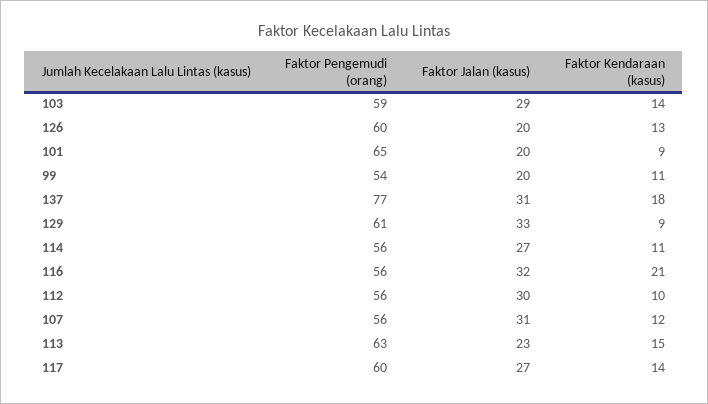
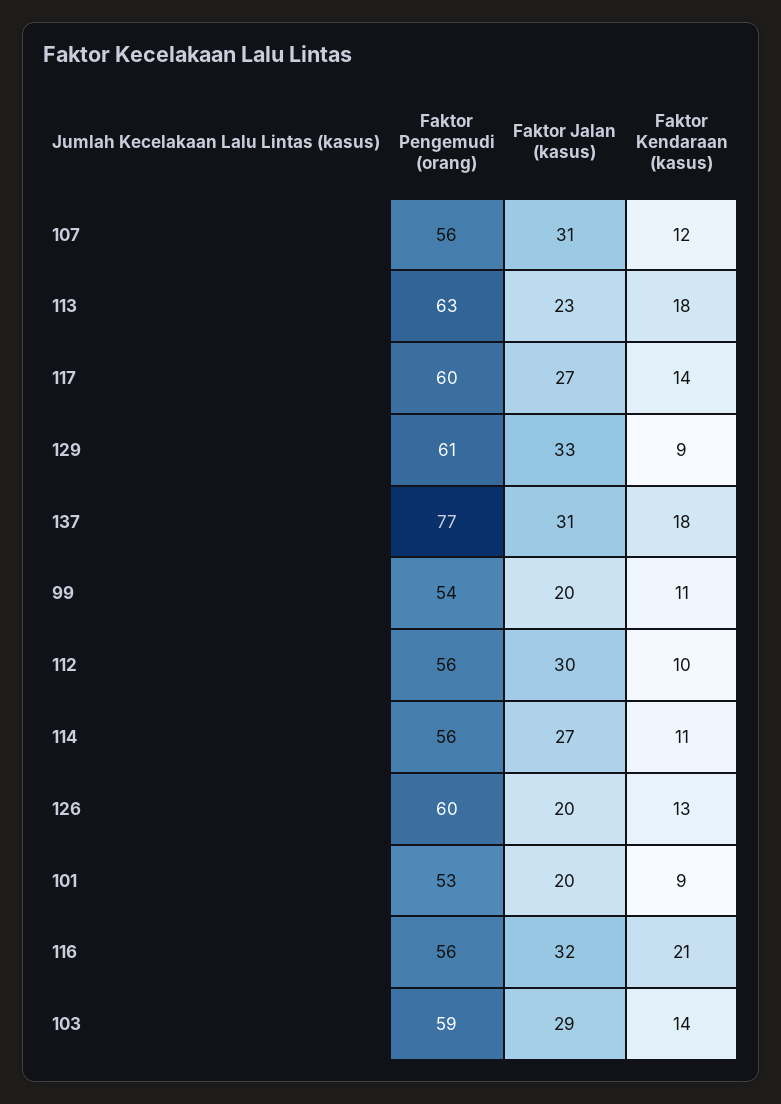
  {
    "Faktor Pengemudi (orang)": {
      "103": 59,
      "126": 60,
-     "101": 65,
+     "101": 53,
      "99": 54,
      "137": 77,
      "129": 61,
      "114": 56,
      "116": 56,
      "112": 56,
      "107": 56,
      "113": 63,
      "117": 60
    },
    "Faktor Jalan (kasus)": {
      "103": 29,
      "126": 20,
      "101": 20,
      "99": 20,
      "137": 31,
      "129": 33,
      "114": 27,
      "116": 32,
      "112": 30,
      "107": 31,
      "113": 23,
      "117": 27
    },
    "Faktor Kendaraan (kasus)": {
      "103": 14,
      "126": 13,
      "101": 9,
      "99": 11,
      "137": 18,
      "129": 9,
      "114": 11,
      "116": 21,
      "112": 10,
      "107": 12,
-     "113": 15,
+     "113": 18,
      "117": 14
    }
  }

